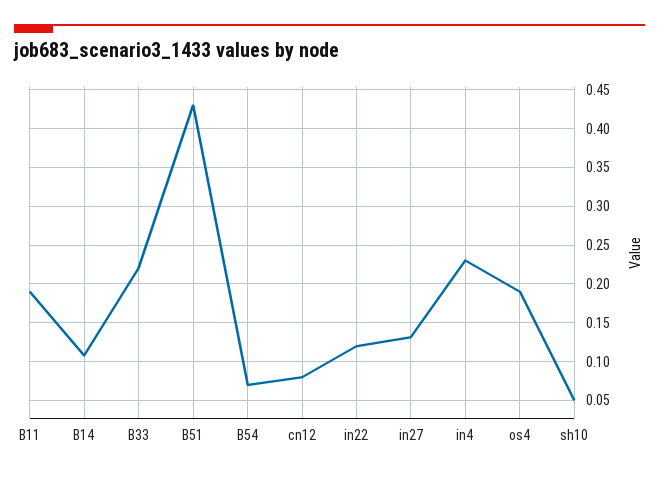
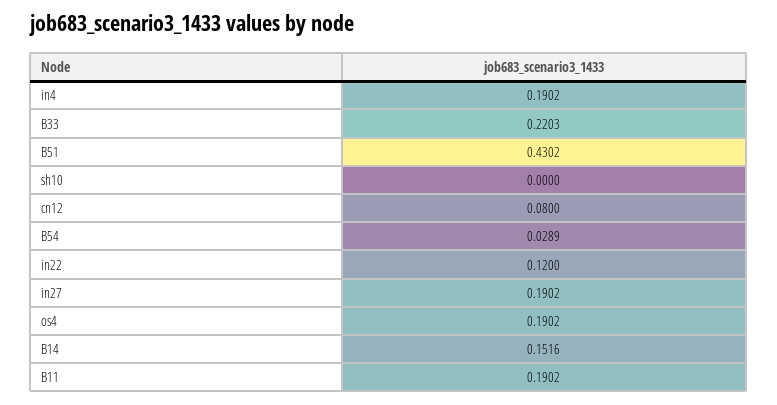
  {
    "B11": 0.1902,
-   "B14": 0.11,
+   "B14": 0.1516,
    "B33": 0.2203,
    "B51": 0.4302,
-   "B54": 0.07,
+   "B54": 0.0289,
    "cn12": 0.08,
    "in22": 0.12,
-   "in27": 0.13,
+   "in27": 0.1902,
-   "in4": 0.23,
+   "in4": 0.1902,
    "os4": 0.1902,
-   "sh10": 0.05
+   "sh10": 0
  }

